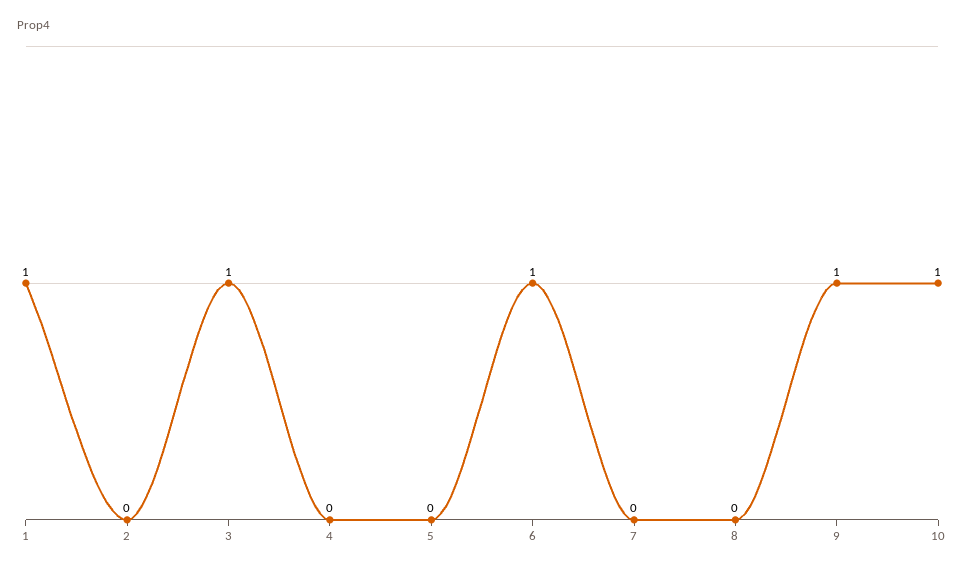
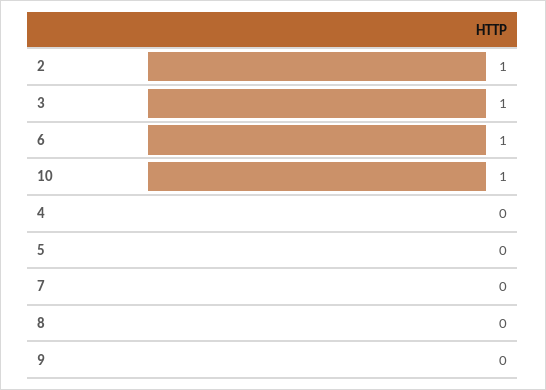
  {
-   "1": 1,
-   "2": 0,
+   "2": 1,
    "3": 1,
    "4": 0,
    "5": 0,
    "6": 1,
    "7": 0,
    "8": 0,
-   "9": 1,
+   "9": 0,
    "10": 1
  }

